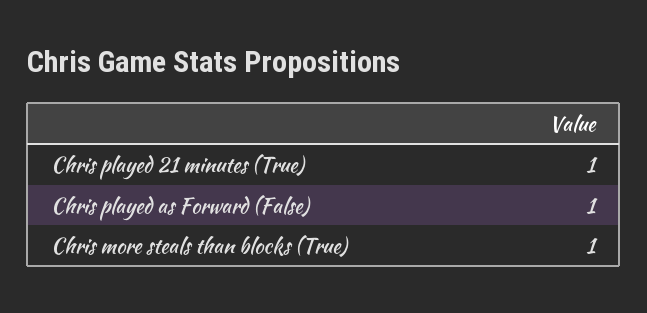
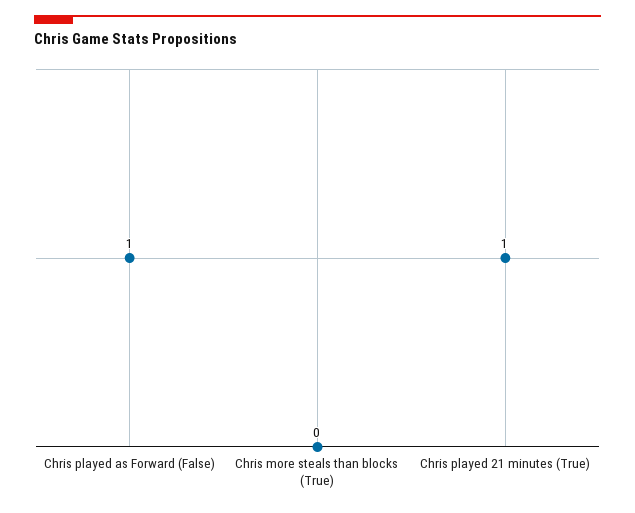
  {
    "Chris played 21 minutes (True)": 1,
    "Chris played as Forward (False)": 1,
-   "Chris more steals than blocks (True)": 1
+   "Chris more steals than blocks (True)": 0
  }

